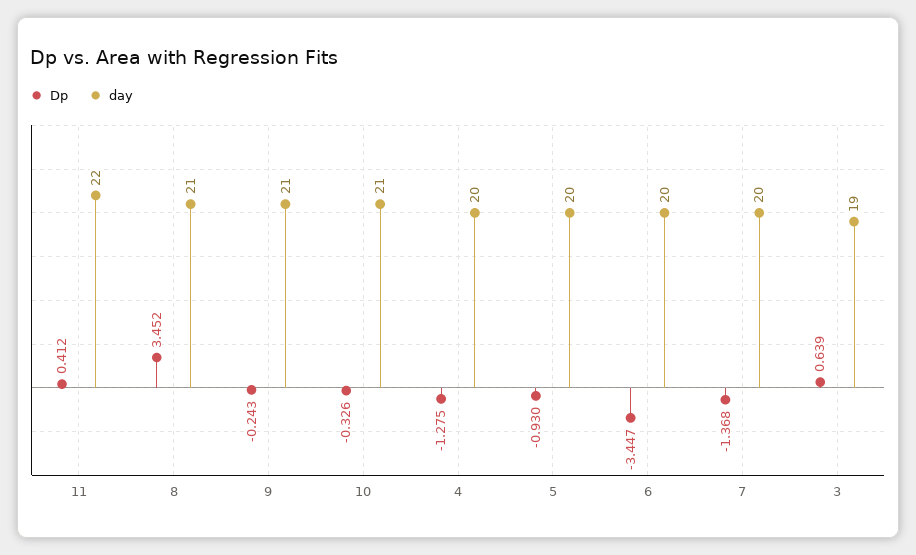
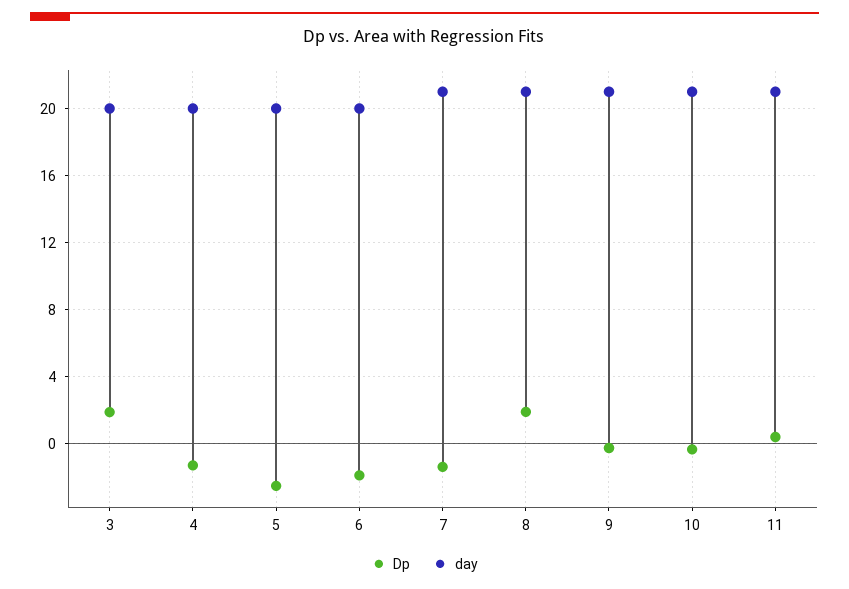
  {
    "Dp": {
      "11": 0.412,
-     "8": 3.452,
+     "8": 2,
      "9": -0.243,
      "10": -0.326,
      "4": -1.275,
-     "5": -0.93,
+     "5": -2.5,
-     "6": -3.447,
+     "6": -2,
      "7": -1.368,
-     "3": 0.639
+     "3": 2
    },
    "day": {
-     "11": 22,
+     "11": 21,
      "8": 21,
      "9": 21,
      "10": 21,
      "4": 20,
      "5": 20,
      "6": 20,
-     "7": 20,
+     "7": 21,
-     "3": 19
+     "3": 20
    }
  }

